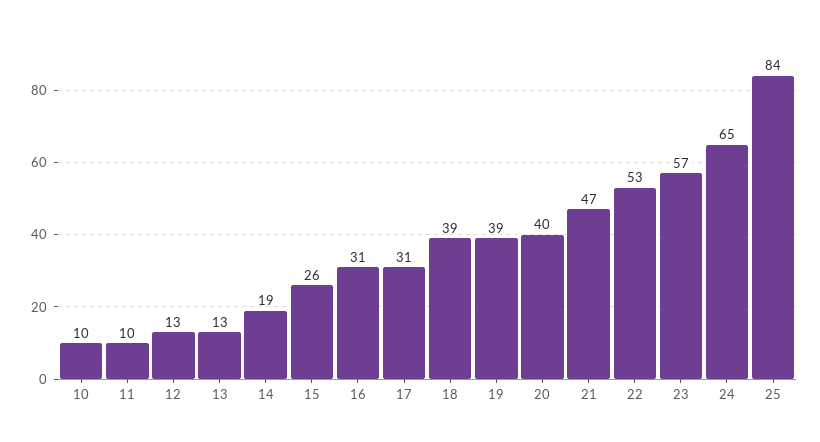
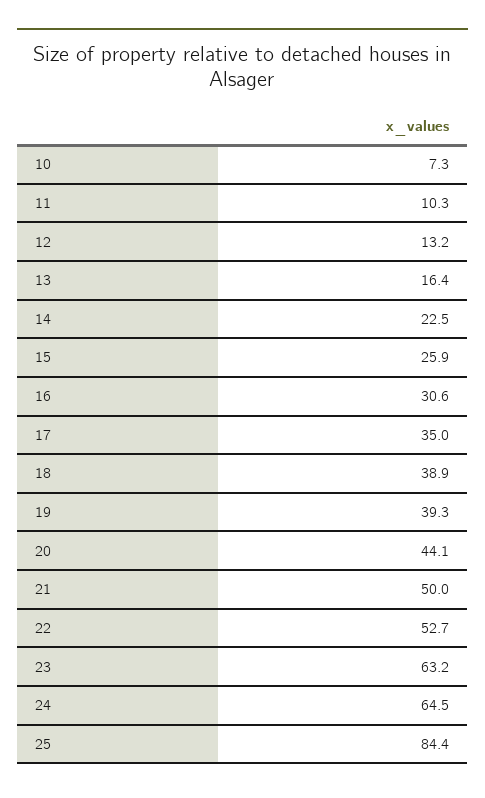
  {
-   "10": 10,
+   "10": 7.3,
    "11": 10.3,
    "12": 13.2,
-   "13": 13,
+   "13": 16.4,
-   "14": 19,
+   "14": 22.5,
    "15": 25.9,
    "16": 30.6,
-   "17": 31,
+   "17": 35,
    "18": 38.9,
    "19": 39.3,
-   "20": 40,
+   "20": 44.1,
-   "21": 47,
+   "21": 50,
    "22": 52.7,
-   "23": 57,
+   "23": 63.2,
    "24": 64.5,
    "25": 84.4
  }

